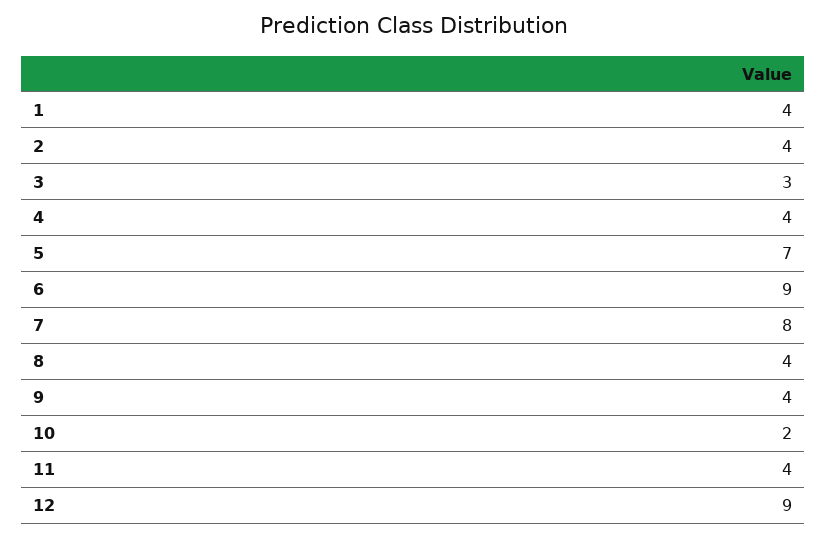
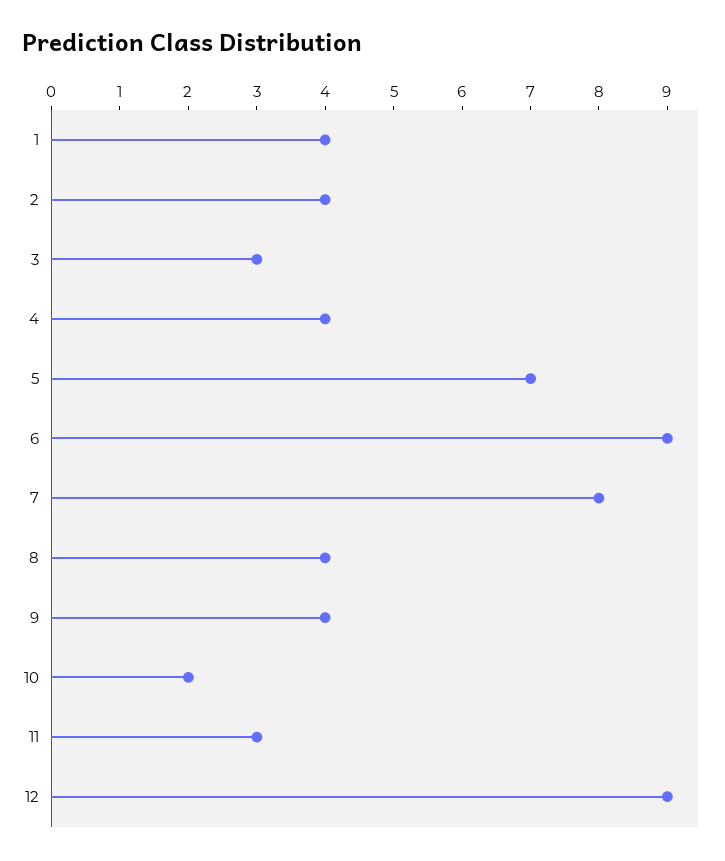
  {
    "1": 4,
    "2": 4,
    "3": 3,
    "4": 4,
    "5": 7,
    "6": 9,
    "7": 8,
    "8": 4,
    "9": 4,
    "10": 2,
-   "11": 4,
+   "11": 3,
    "12": 9
  }

